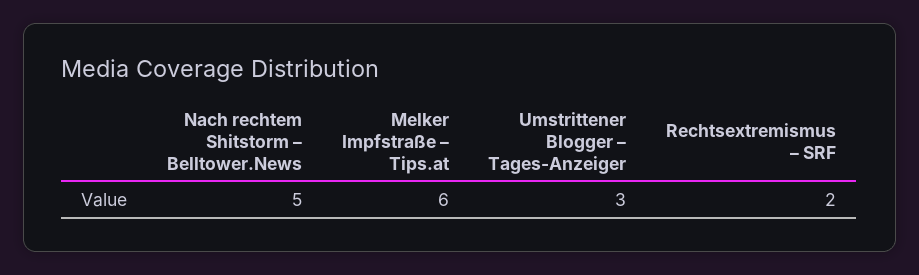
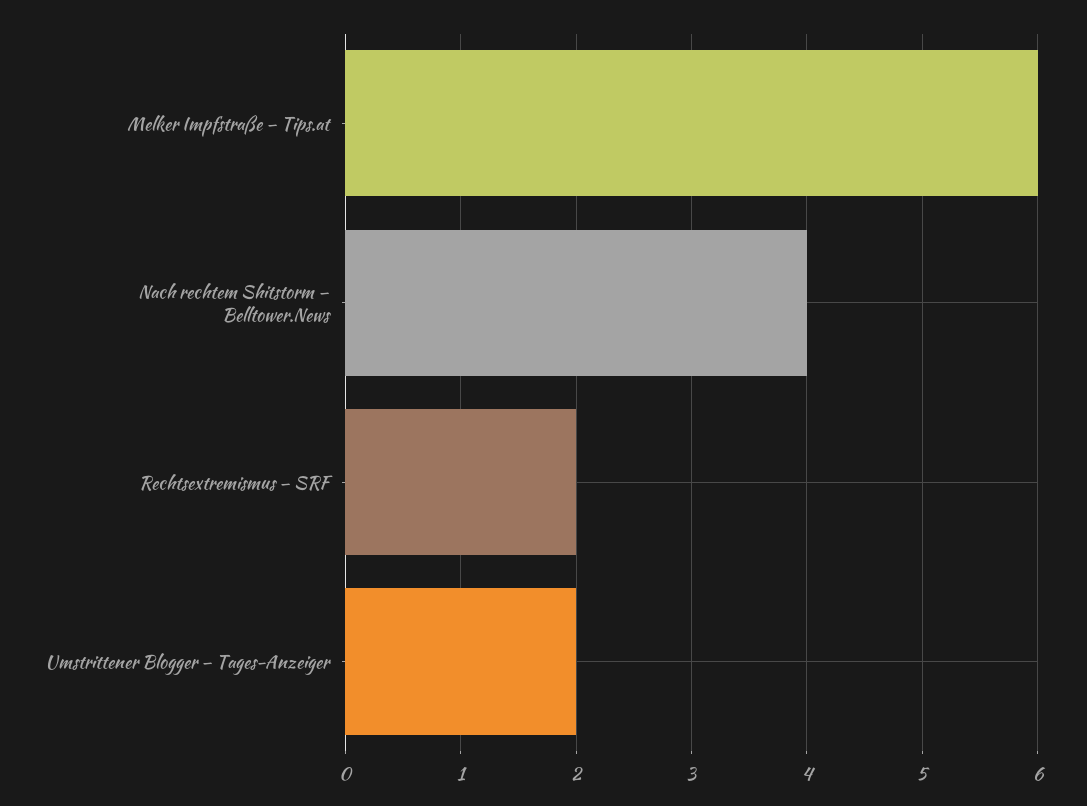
  {
-   "Nach rechtem Shitstorm – Belltower.News": 5,
+   "Nach rechtem Shitstorm – Belltower.News": 4,
    "Melker Impfstraße – Tips.at": 6,
-   "Umstrittener Blogger – Tages-Anzeiger": 3,
+   "Umstrittener Blogger – Tages-Anzeiger": 2,
    "Rechtsextremismus – SRF": 2
  }

